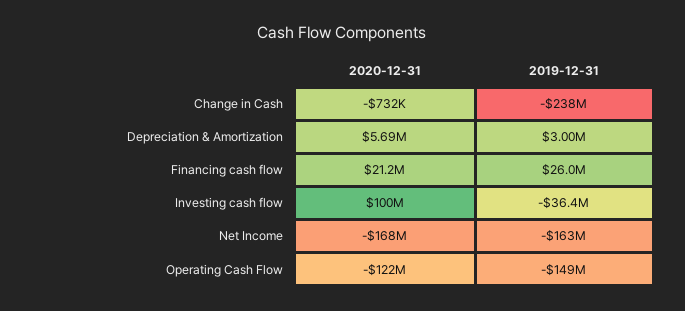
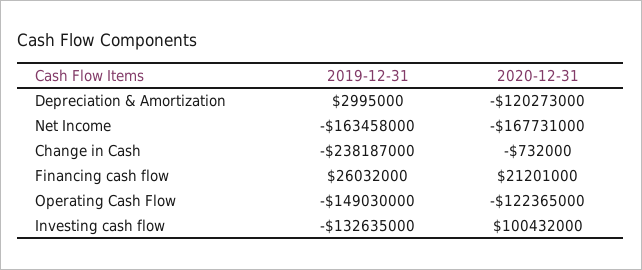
  {
    "2020-12-31": {
      "Change in Cash": -732000,
-     "Depreciation & Amortization": 5690000,
+     "Depreciation & Amortization": -120273000,
      "Financing cash flow": 21201000,
      "Investing cash flow": 100432000,
      "Net Income": -167731000,
      "Operating Cash Flow": -122365000
    },
    "2019-12-31": {
      "Change in Cash": -238187000,
      "Depreciation & Amortization": 2995000,
      "Financing cash flow": 26032000,
-     "Investing cash flow": -36400000,
+     "Investing cash flow": -132635000,
      "Net Income": -163458000,
      "Operating Cash Flow": -149030000
    }
  }

